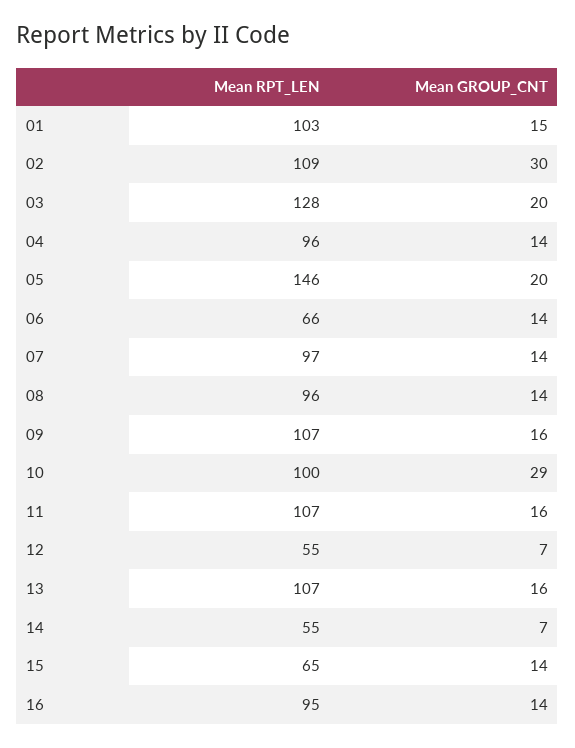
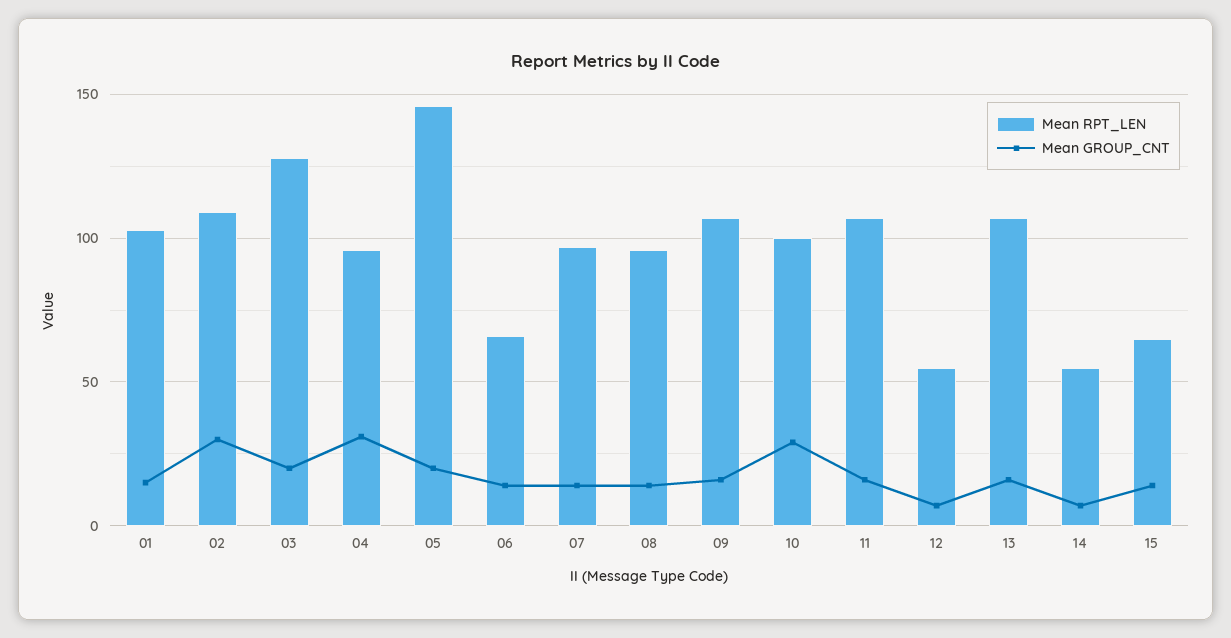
  {
    "Mean RPT_LEN": {
      "01": 103,
      "02": 109,
      "03": 128,
      "04": 96,
      "05": 146,
      "06": 66,
      "07": 97,
      "08": 96,
      "09": 107,
      "10": 100,
      "11": 107,
      "12": 55,
      "13": 107,
      "14": 55,
-     "15": 65,
+     "15": 65
-     "16": 95
    },
    "Mean GROUP_CNT": {
      "01": 15,
      "02": 30,
      "03": 20,
-     "04": 14,
+     "04": 30,
      "05": 20,
      "06": 14,
      "07": 14,
      "08": 14,
      "09": 16,
      "10": 29,
      "11": 16,
      "12": 7,
      "13": 16,
      "14": 7,
-     "15": 14,
+     "15": 14
-     "16": 14
    }
  }

